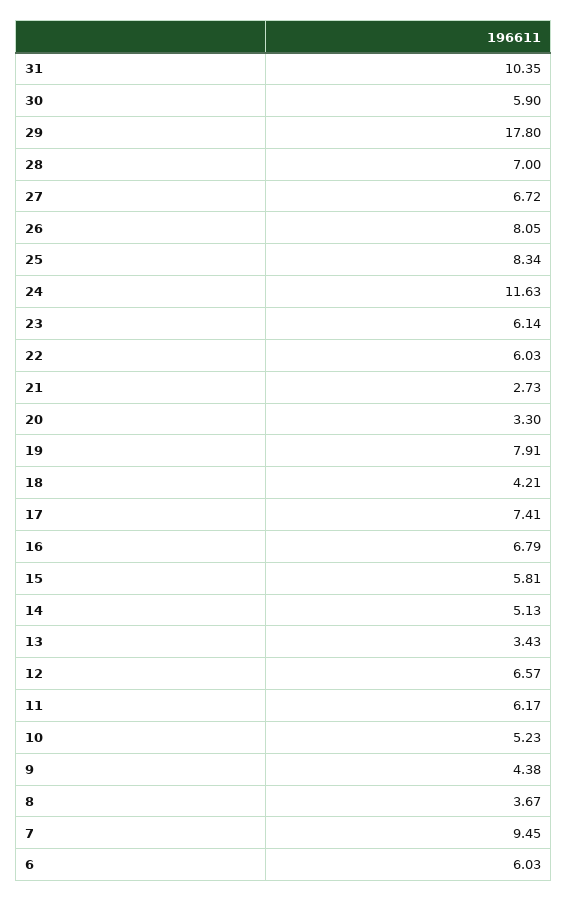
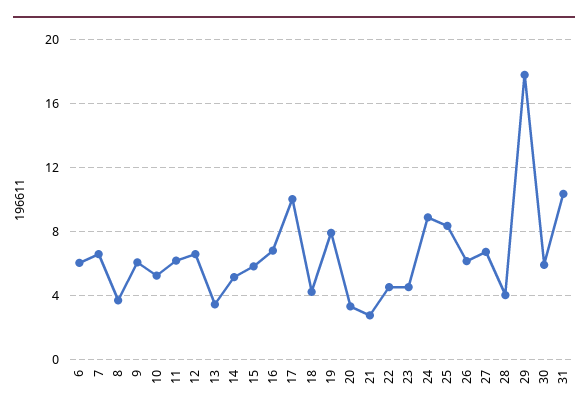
  {
    "31": 10.35,
    "30": 5.9,
    "29": 17.8,
-   "28": 7,
+   "28": 4,
    "27": 6.72,
-   "26": 8.05,
+   "26": 6,
    "25": 8.34,
-   "24": 11.63,
+   "24": 9,
-   "23": 6.14,
+   "23": 4.5,
-   "22": 6.03,
+   "22": 4.5,
    "21": 2.73,
    "20": 3.3,
    "19": 7.91,
    "18": 4.21,
-   "17": 7.41,
+   "17": 10,
    "16": 6.79,
    "15": 5.81,
    "14": 5.13,
    "13": 3.43,
    "12": 6.57,
    "11": 6.17,
    "10": 5.23,
-   "9": 4.38,
+   "9": 6,
    "8": 3.67,
-   "7": 9.45,
+   "7": 6.5,
    "6": 6.03
  }

